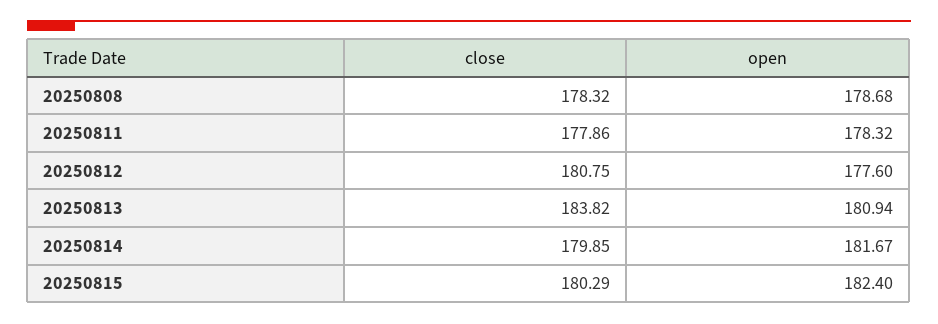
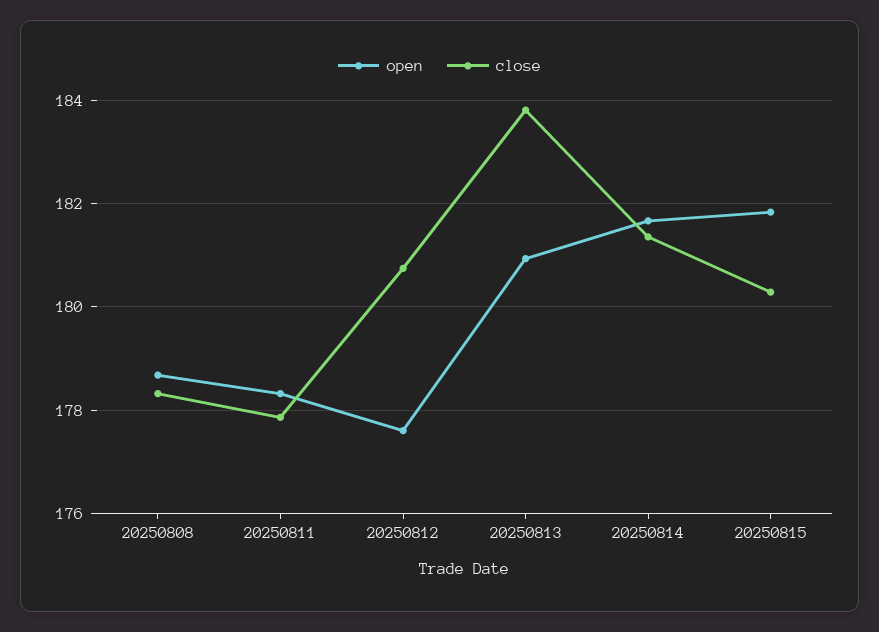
  {
    "close": {
      "20250808": 178.32,
      "20250811": 177.86,
      "20250812": 180.75,
      "20250813": 183.82,
-     "20250814": 179.85,
+     "20250814": 181.4,
      "20250815": 180.29
    },
    "open": {
      "20250808": 178.68,
      "20250811": 178.32,
      "20250812": 177.6,
      "20250813": 180.94,
      "20250814": 181.67,
-     "20250815": 182.4
+     "20250815": 181.8
    }
  }

